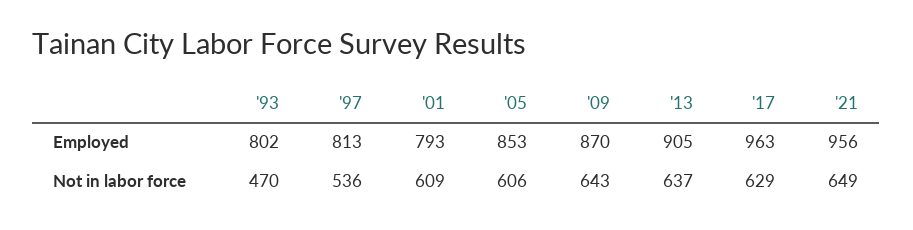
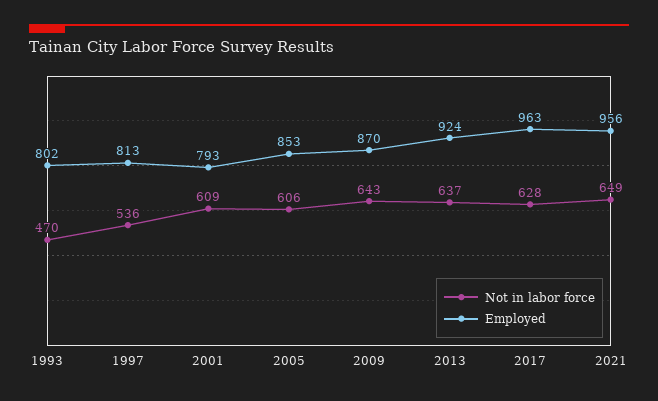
  {
    "Employed": {
      "'93": 802,
      "'97": 813,
      "'01": 793,
      "'05": 853,
      "'09": 870,
-     "'13": 905,
+     "'13": 924,
      "'17": 963,
      "'21": 956
    },
    "Not in labor force": {
      "'93": 470,
      "'97": 536,
      "'01": 609,
      "'05": 606,
      "'09": 643,
      "'13": 637,
-     "'17": 629,
+     "'17": 628,
      "'21": 649
    }
  }

